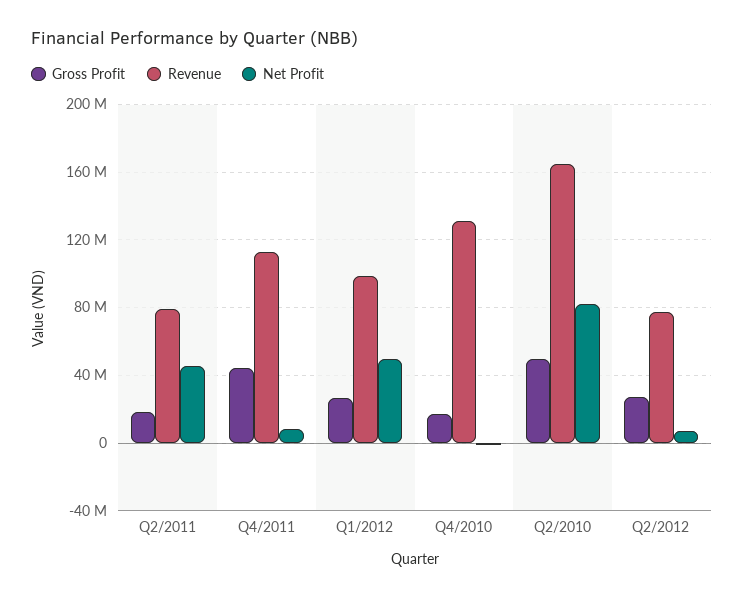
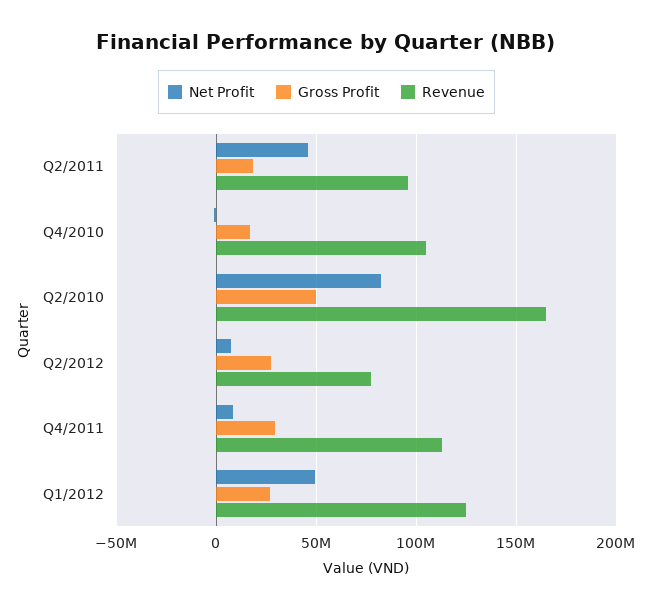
  {
    "Gross Profit": {
      "Q2/2011": 20000000,
-     "Q4/2011": 45000000,
+     "Q4/2011": 30000000,
      "Q1/2012": 25000000,
      "Q4/2010": 15000000,
      "Q2/2010": 50000000,
      "Q2/2012": 25000000
    },
    "Revenue": {
-     "Q2/2011": 80000000,
+     "Q2/2011": 95000000,
      "Q4/2011": 115000000,
-     "Q1/2012": 100000000,
+     "Q1/2012": 125000000,
-     "Q4/2010": 130000000,
+     "Q4/2010": 105000000,
      "Q2/2010": 165000000,
      "Q2/2012": 75000000
    },
    "Net Profit": {
      "Q2/2011": 45000000,
      "Q4/2011": 10000000,
      "Q1/2012": 50000000,
      "Q4/2010": 0,
      "Q2/2010": 80000000,
      "Q2/2012": 5000000
    }
  }

